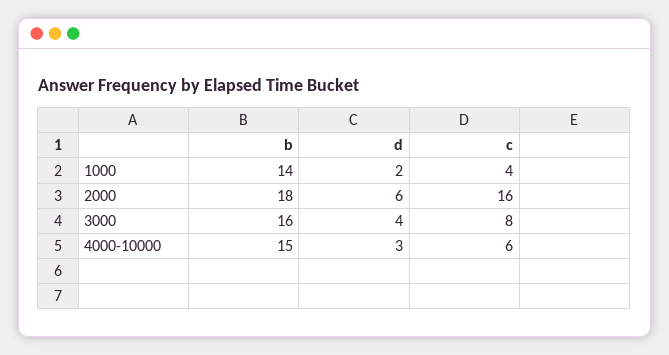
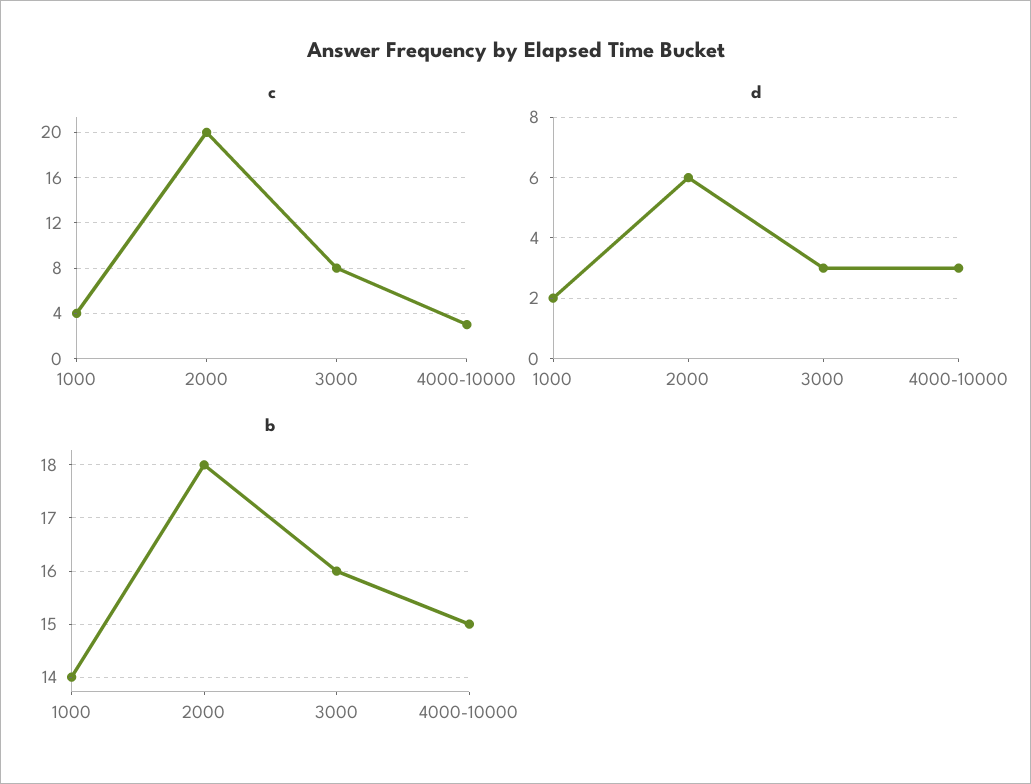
  {
    "b": {
      "1000": 14,
      "2000": 18,
      "3000": 16,
      "4000-10000": 15
    },
    "d": {
      "1000": 2,
      "2000": 6,
-     "3000": 4,
+     "3000": 3,
      "4000-10000": 3
    },
    "c": {
      "1000": 4,
-     "2000": 16,
+     "2000": 20,
      "3000": 8,
-     "4000-10000": 6
+     "4000-10000": 3
    }
  }

